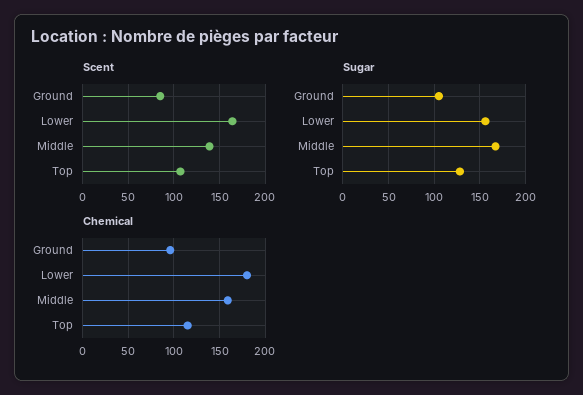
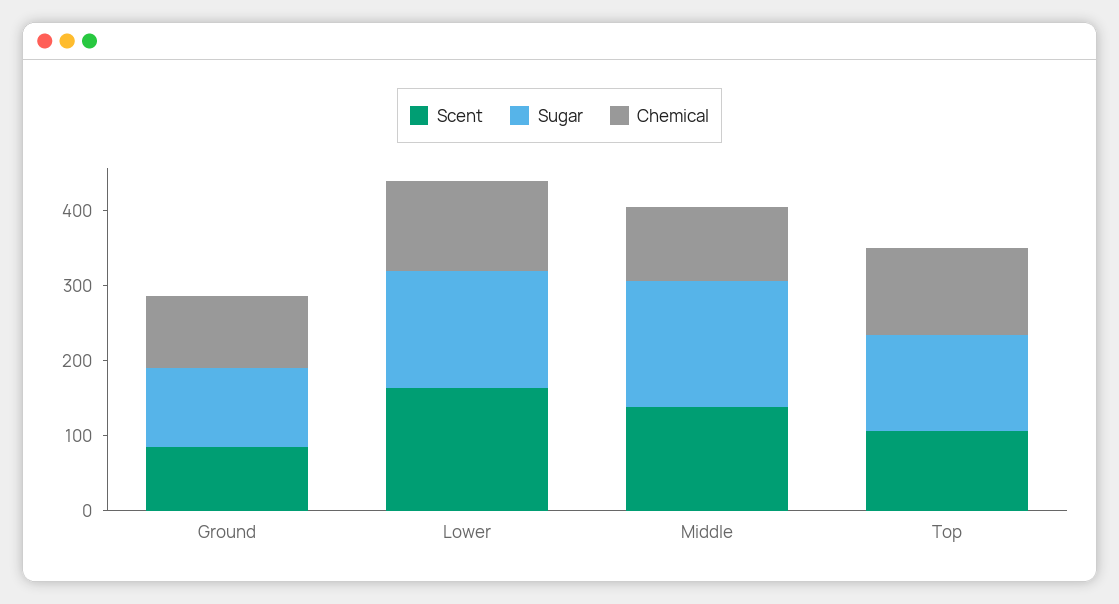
  {
    "Scent": {
      "Ground": 90,
      "Lower": 160,
      "Middle": 140,
      "Top": 110
    },
    "Sugar": {
      "Ground": 110,
      "Lower": 160,
      "Middle": 170,
      "Top": 130
    },
    "Chemical": {
      "Ground": 100,
-     "Lower": 180,
+     "Lower": 120,
-     "Middle": 160,
+     "Middle": 100,
      "Top": 120
    }
  }

